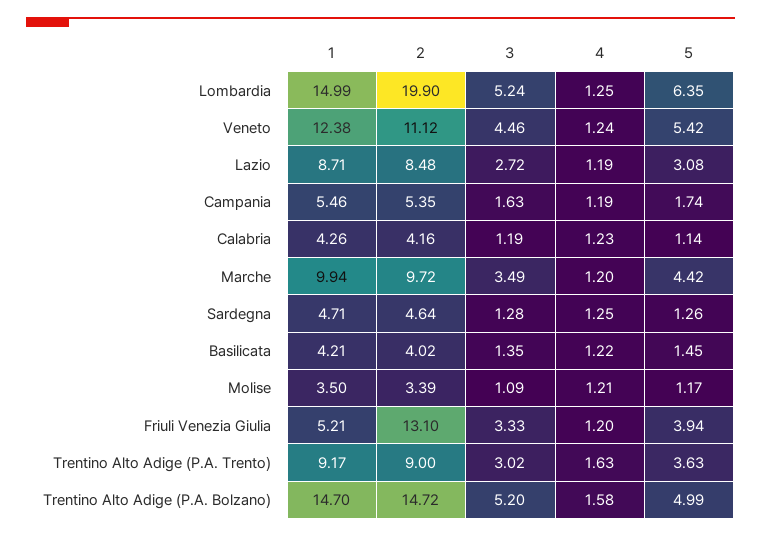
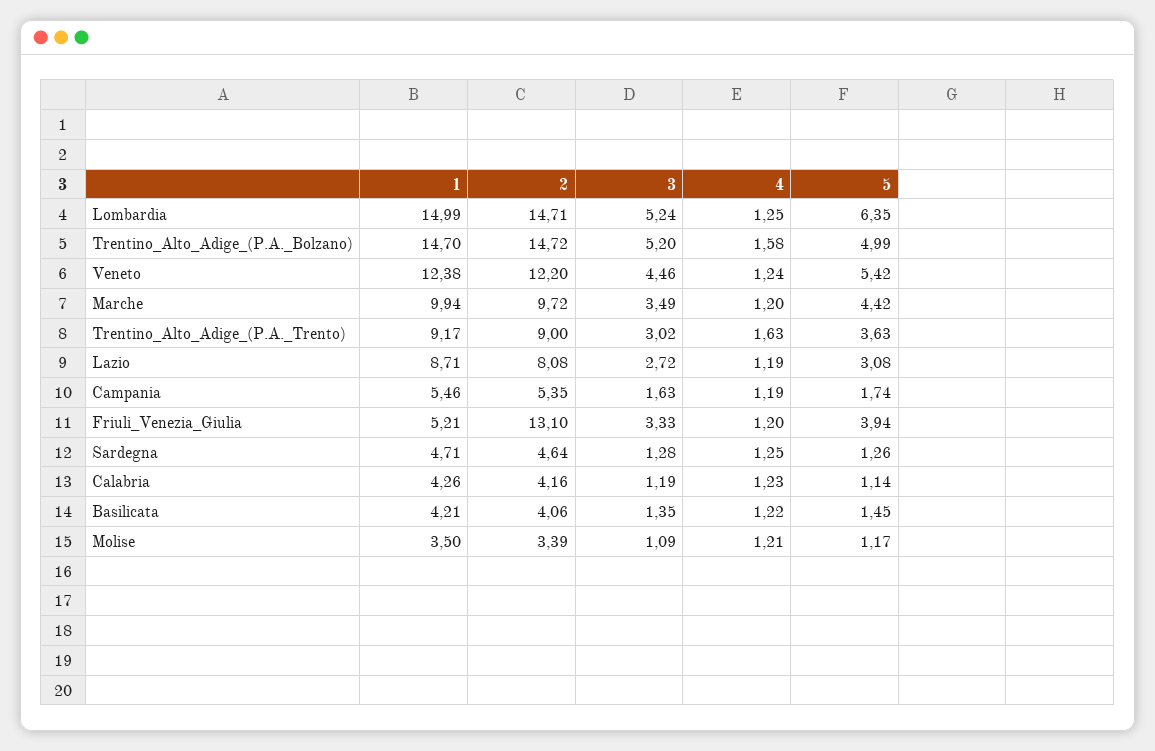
  {
    "1": {
      "Lombardia": 14.99,
      "Veneto": 12.38,
      "Lazio": 8.71,
      "Campania": 5.46,
      "Calabria": 4.26,
      "Marche": 9.94,
      "Sardegna": 4.71,
      "Basilicata": 4.21,
      "Molise": 3.5,
      "Friuli Venezia Giulia": 5.21,
      "Trentino Alto Adige (P.A. Trento)": 9.17,
      "Trentino Alto Adige (P.A. Bolzano)": 14.7
    },
    "2": {
-     "Lombardia": 19.9,
+     "Lombardia": 14.71,
-     "Veneto": 11.12,
+     "Veneto": 12.2,
-     "Lazio": 8.48,
+     "Lazio": 8.08,
      "Campania": 5.35,
      "Calabria": 4.16,
      "Marche": 9.72,
      "Sardegna": 4.64,
-     "Basilicata": 4.02,
+     "Basilicata": 4.06,
      "Molise": 3.39,
      "Friuli Venezia Giulia": 13.1,
      "Trentino Alto Adige (P.A. Trento)": 9,
      "Trentino Alto Adige (P.A. Bolzano)": 14.72
    },
    "3": {
      "Lombardia": 5.24,
      "Veneto": 4.46,
      "Lazio": 2.72,
      "Campania": 1.63,
      "Calabria": 1.19,
      "Marche": 3.49,
      "Sardegna": 1.28,
      "Basilicata": 1.35,
      "Molise": 1.09,
      "Friuli Venezia Giulia": 3.33,
      "Trentino Alto Adige (P.A. Trento)": 3.02,
      "Trentino Alto Adige (P.A. Bolzano)": 5.2
    },
    "4": {
      "Lombardia": 1.25,
      "Veneto": 1.24,
      "Lazio": 1.19,
      "Campania": 1.19,
      "Calabria": 1.23,
      "Marche": 1.2,
      "Sardegna": 1.25,
      "Basilicata": 1.22,
      "Molise": 1.21,
      "Friuli Venezia Giulia": 1.2,
      "Trentino Alto Adige (P.A. Trento)": 1.63,
      "Trentino Alto Adige (P.A. Bolzano)": 1.58
    },
    "5": {
      "Lombardia": 6.35,
      "Veneto": 5.42,
      "Lazio": 3.08,
      "Campania": 1.74,
      "Calabria": 1.14,
      "Marche": 4.42,
      "Sardegna": 1.26,
      "Basilicata": 1.45,
      "Molise": 1.17,
      "Friuli Venezia Giulia": 3.94,
      "Trentino Alto Adige (P.A. Trento)": 3.63,
      "Trentino Alto Adige (P.A. Bolzano)": 4.99
    }
  }

